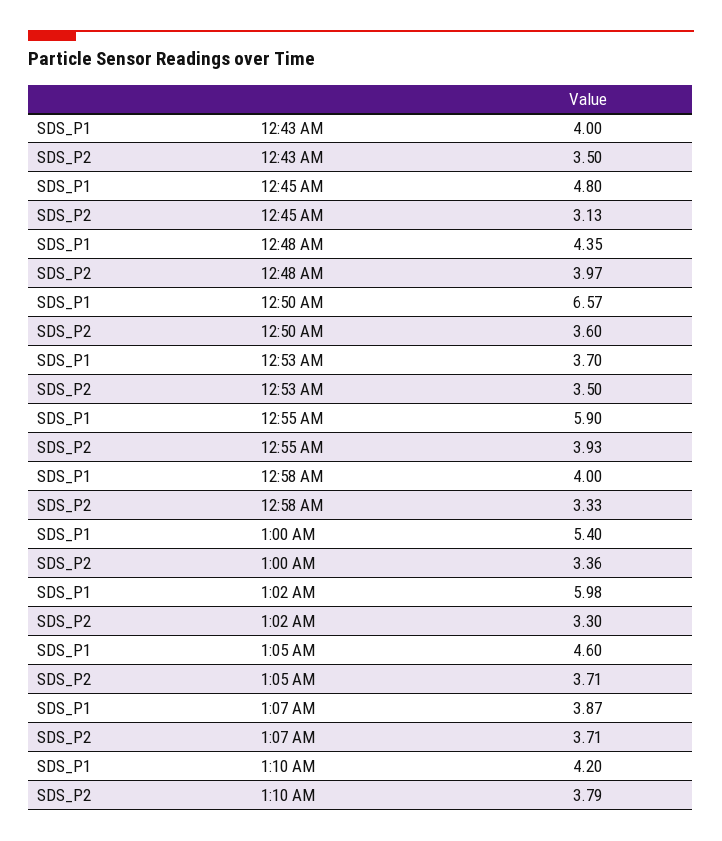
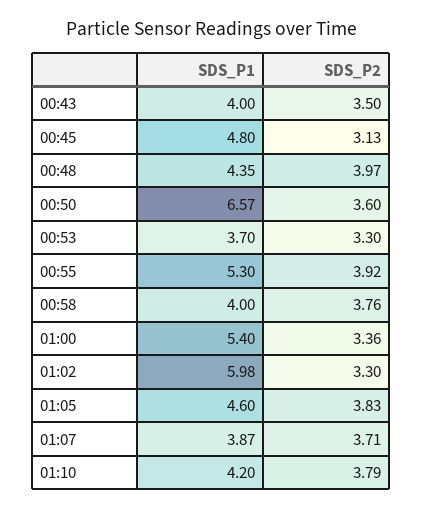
  {
    "SDS_P1": {
      "12:43 AM": 4,
      "12:45 AM": 4.8,
      "12:48 AM": 4.35,
      "12:50 AM": 6.57,
      "12:53 AM": 3.7,
-     "12:55 AM": 5.9,
+     "12:55 AM": 5.3,
      "12:58 AM": 4,
      "1:00 AM": 5.4,
      "1:02 AM": 5.98,
      "1:05 AM": 4.6,
      "1:07 AM": 3.87,
      "1:10 AM": 4.2
    },
    "SDS_P2": {
      "12:43 AM": 3.5,
      "12:45 AM": 3.13,
      "12:48 AM": 3.97,
      "12:50 AM": 3.6,
-     "12:53 AM": 3.5,
+     "12:53 AM": 3.3,
-     "12:55 AM": 3.93,
+     "12:55 AM": 3.92,
-     "12:58 AM": 3.33,
+     "12:58 AM": 3.76,
      "1:00 AM": 3.36,
      "1:02 AM": 3.3,
-     "1:05 AM": 3.71,
+     "1:05 AM": 3.83,
      "1:07 AM": 3.71,
      "1:10 AM": 3.79
    }
  }

